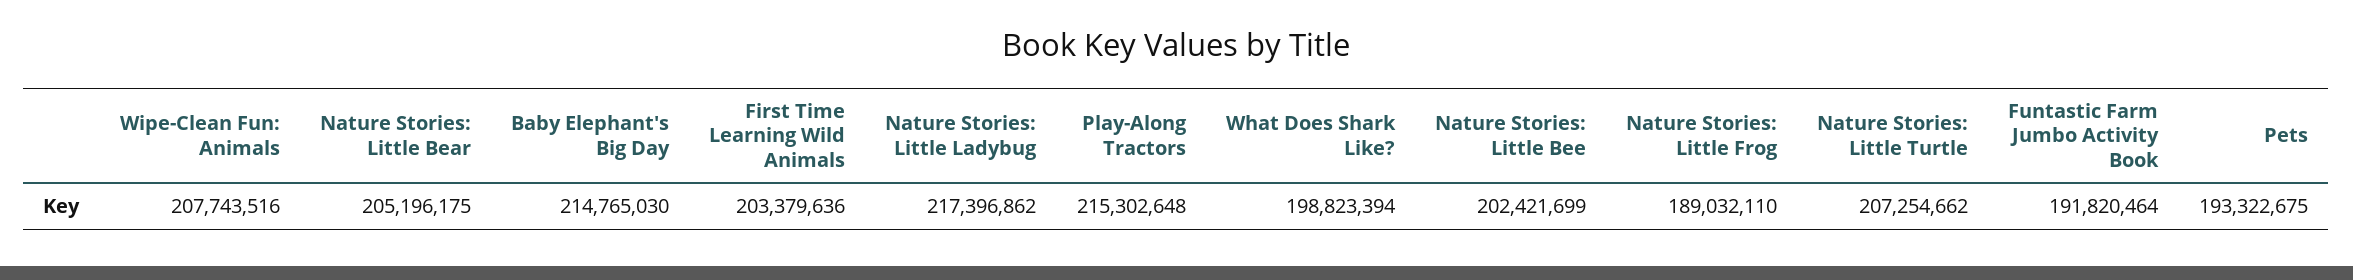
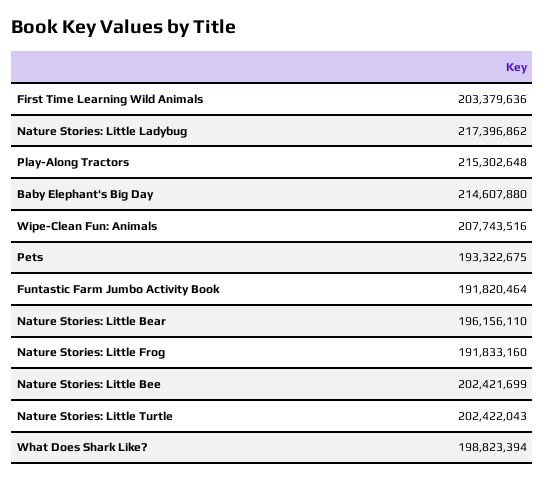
  {
    "Wipe-Clean Fun: Animals": 207743516,
-   "Nature Stories: Little Bear": 205196175,
+   "Nature Stories: Little Bear": 196156110,
-   "Baby Elephant's Big Day": 214765030,
+   "Baby Elephant's Big Day": 214607880,
    "First Time Learning Wild Animals": 203379636,
    "Nature Stories: Little Ladybug": 217396862,
    "Play-Along Tractors": 215302648,
    "What Does Shark Like?": 198823394,
    "Nature Stories: Little Bee": 202421699,
-   "Nature Stories: Little Frog": 189032110,
+   "Nature Stories: Little Frog": 191833160,
-   "Nature Stories: Little Turtle": 207254662,
+   "Nature Stories: Little Turtle": 202422043,
    "Funtastic Farm Jumbo Activity Book": 191820464,
    "Pets": 193322675
  }

